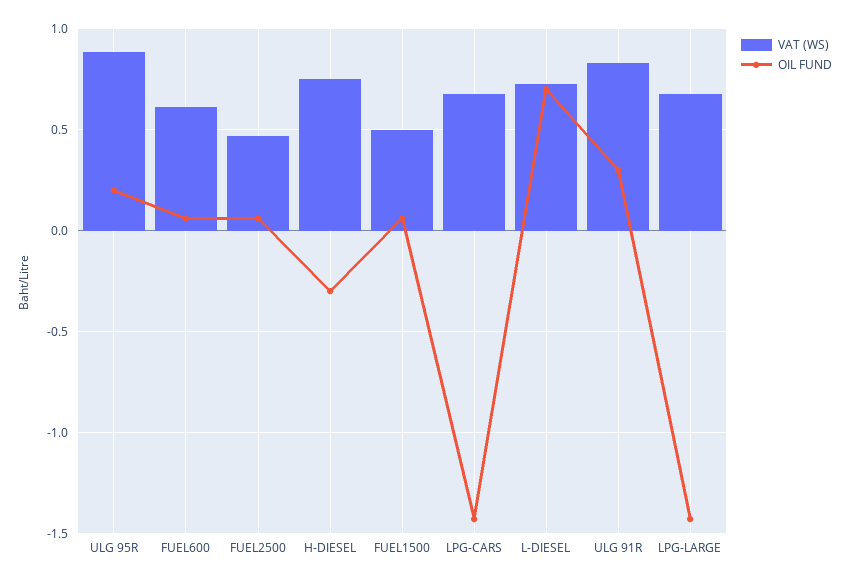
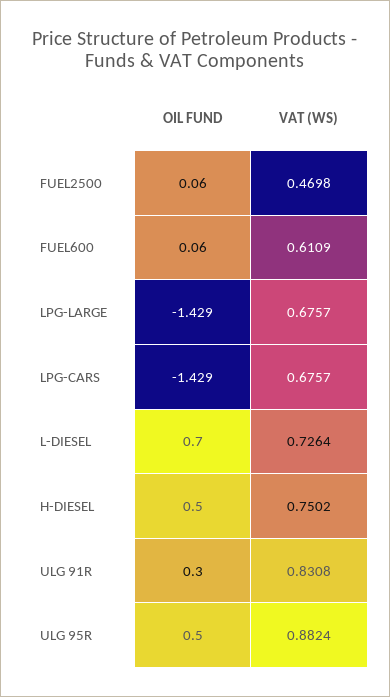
  {
    "VAT (WS)": {
      "ULG 95R": 0.8824,
      "FUEL600": 0.6109,
      "FUEL2500": 0.4698,
      "H-DIESEL": 0.7502,
-     "FUEL1500": 0.5,
      "LPG-CARS": 0.6757,
      "L-DIESEL": 0.7264,
      "ULG 91R": 0.8308,
      "LPG-LARGE": 0.6757
    },
    "OIL FUND": {
-     "ULG 95R": 0.2,
+     "ULG 95R": 0.5,
      "FUEL600": 0.06,
      "FUEL2500": 0.06,
-     "H-DIESEL": -0.3,
+     "H-DIESEL": 0.5,
-     "FUEL1500": 0.05,
      "LPG-CARS": -1.429,
      "L-DIESEL": 0.7,
      "ULG 91R": 0.3,
      "LPG-LARGE": -1.429
    }
  }

